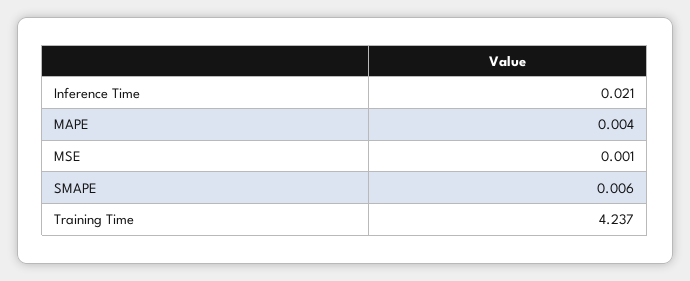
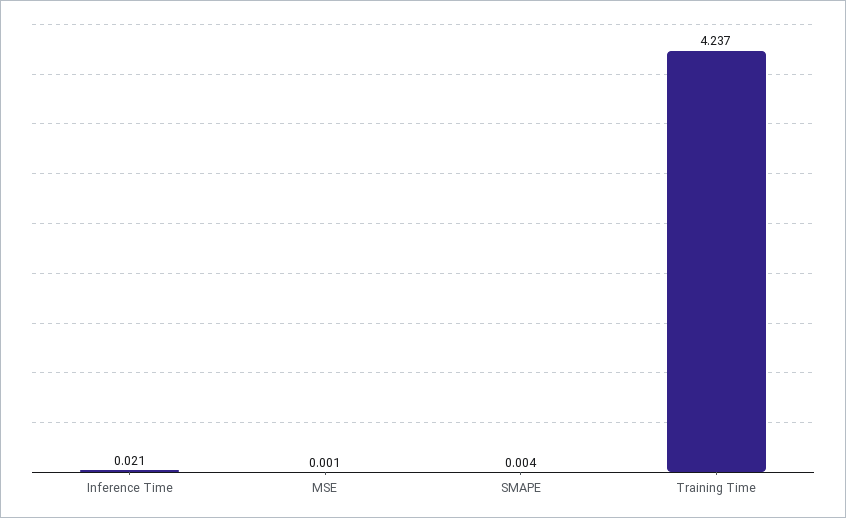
  {
    "Inference Time": 0.021,
-   "MAPE": 0.004,
    "MSE": 0.001,
-   "SMAPE": 0.006,
+   "SMAPE": 0.004,
    "Training Time": 4.237
  }

